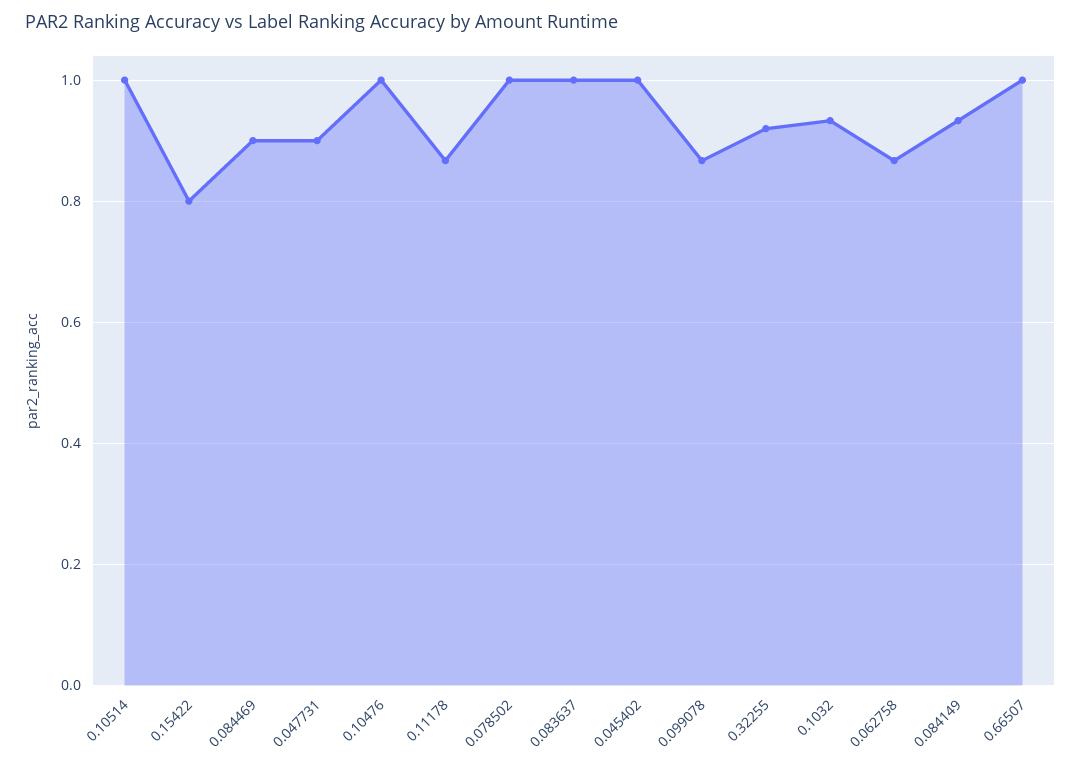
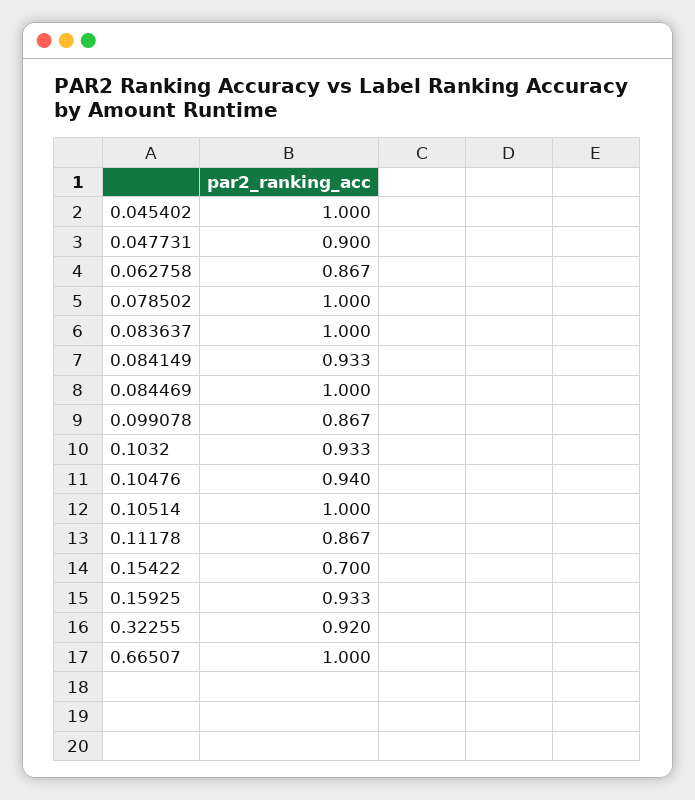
  {
    "0.10514": 1,
-   "0.15422": 0.8,
+   "0.15422": 0.7,
-   "0.084469": 0.9,
+   "0.084469": 1,
    "0.047731": 0.9,
-   "0.10476": 1,
+   "0.10476": 0.94,
    "0.11178": 0.867,
    "0.078502": 1,
    "0.083637": 1,
    "0.045402": 1,
    "0.099078": 0.867,
    "0.32255": 0.92,
    "0.1032": 0.933,
    "0.062758": 0.867,
    "0.084149": 0.933,
-   "0.66507": 1
+   "0.66507": 1,
+   "0.15925": 0.933
  }

